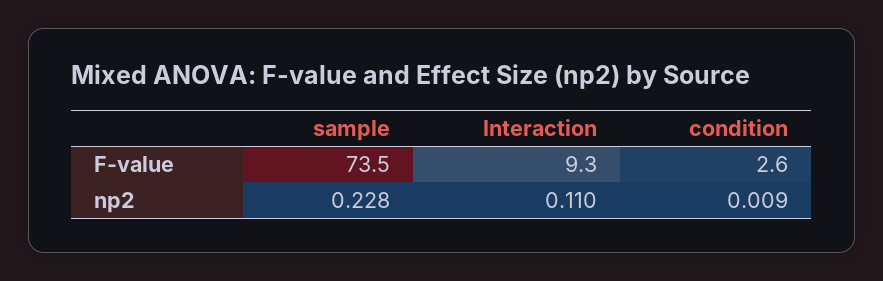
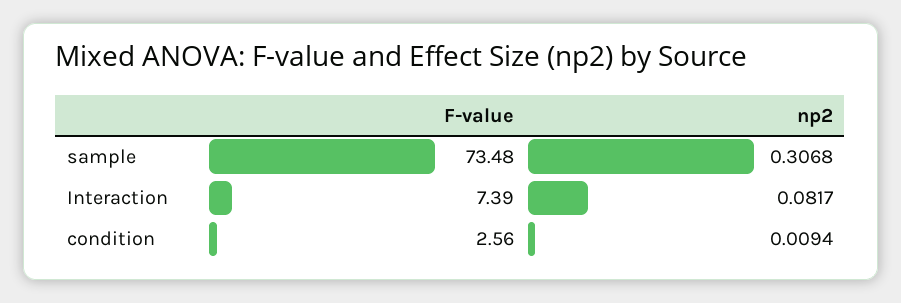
  {
    "sample": {
      "F-value": 73.48,
-     "np2": 0.228
+     "np2": 0.3068
    },
    "Interaction": {
-     "F-value": 9.3,
+     "F-value": 7.39,
-     "np2": 0.11
+     "np2": 0.0817
    },
    "condition": {
      "F-value": 2.56,
      "np2": 0.0094
    }
  }

